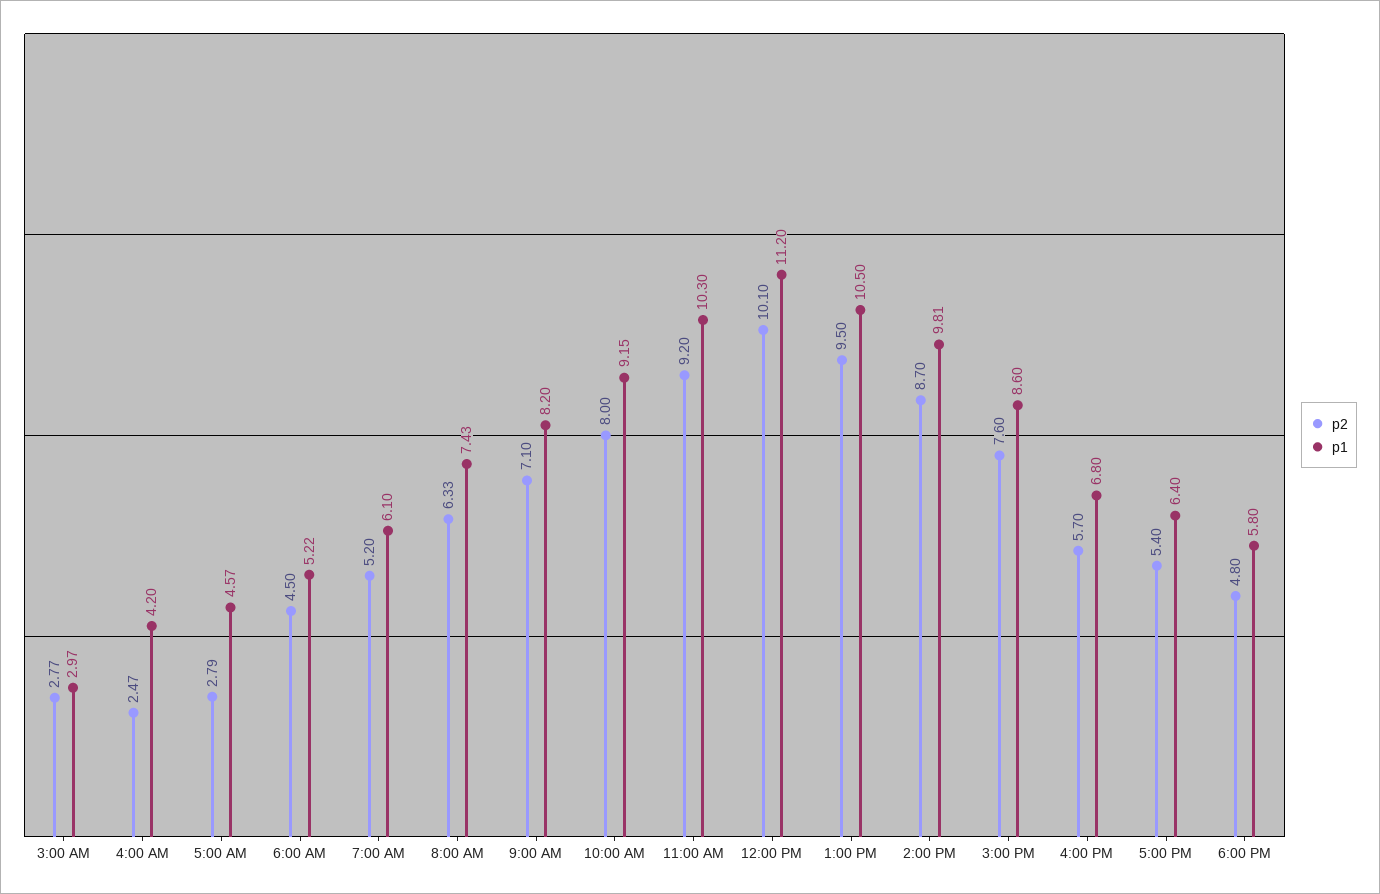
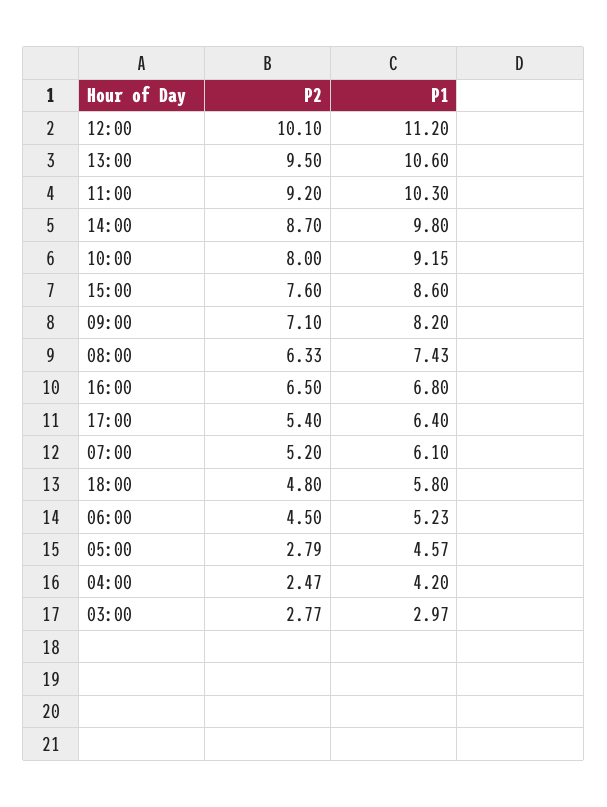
  {
    "p2": {
      "3:00 AM": 2.77,
      "4:00 AM": 2.47,
      "5:00 AM": 2.79,
      "6:00 AM": 4.5,
      "7:00 AM": 5.2,
      "8:00 AM": 6.33,
      "9:00 AM": 7.1,
      "10:00 AM": 8,
      "11:00 AM": 9.2,
      "12:00 PM": 10.1,
      "1:00 PM": 9.5,
      "2:00 PM": 8.7,
      "3:00 PM": 7.6,
-     "4:00 PM": 5.7,
+     "4:00 PM": 6.5,
      "5:00 PM": 5.4,
      "6:00 PM": 4.8
    },
    "p1": {
      "3:00 AM": 2.97,
      "4:00 AM": 4.2,
      "5:00 AM": 4.57,
-     "6:00 AM": 5.22,
+     "6:00 AM": 5.23,
      "7:00 AM": 6.1,
      "8:00 AM": 7.43,
      "9:00 AM": 8.2,
      "10:00 AM": 9.15,
      "11:00 AM": 10.3,
      "12:00 PM": 11.2,
-     "1:00 PM": 10.5,
+     "1:00 PM": 10.6,
-     "2:00 PM": 9.81,
+     "2:00 PM": 9.8,
      "3:00 PM": 8.6,
      "4:00 PM": 6.8,
      "5:00 PM": 6.4,
      "6:00 PM": 5.8
    }
  }

